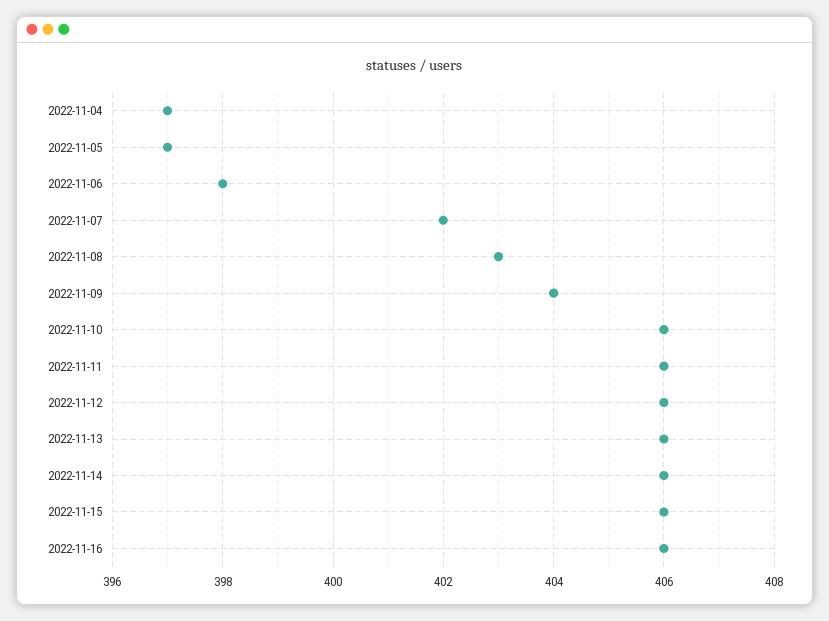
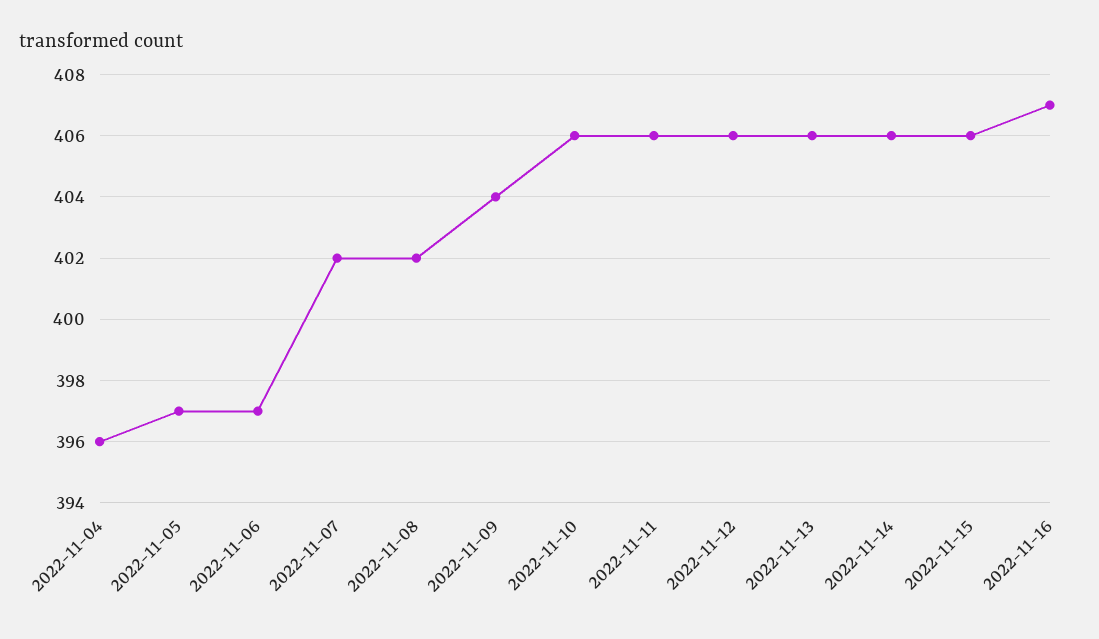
  {
-   "2022-11-04": 397,
+   "2022-11-04": 396,
    "2022-11-05": 397,
-   "2022-11-06": 398,
+   "2022-11-06": 397,
    "2022-11-07": 402,
-   "2022-11-08": 403,
+   "2022-11-08": 402,
    "2022-11-09": 404,
    "2022-11-10": 406,
    "2022-11-11": 406,
    "2022-11-12": 406,
    "2022-11-13": 406,
    "2022-11-14": 406,
    "2022-11-15": 406,
-   "2022-11-16": 406
+   "2022-11-16": 407
  }

